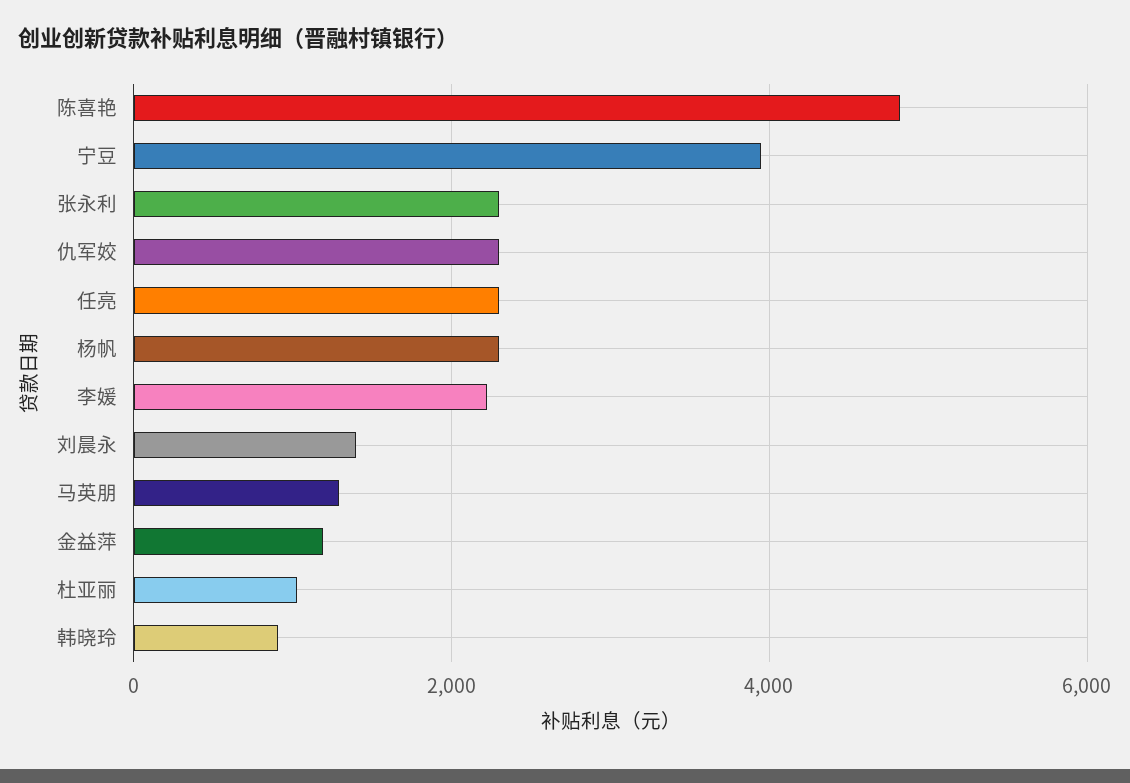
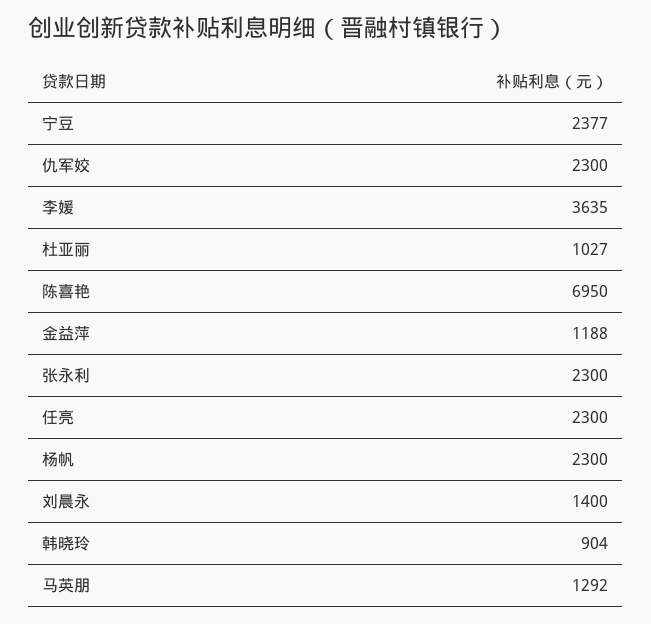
  {
-   "陈喜艳": 4800,
+   "陈喜艳": 6950,
-   "宁豆": 4000,
+   "宁豆": 2377,
    "张永利": 2300,
    "仇军姣": 2300,
    "任亮": 2300,
    "杨帆": 2300,
-   "李媛": 2200,
+   "李媛": 3635,
    "刘晨永": 1400,
    "马英朋": 1292,
    "金益萍": 1188,
    "杜亚丽": 1027,
    "韩晓玲": 904
  }

